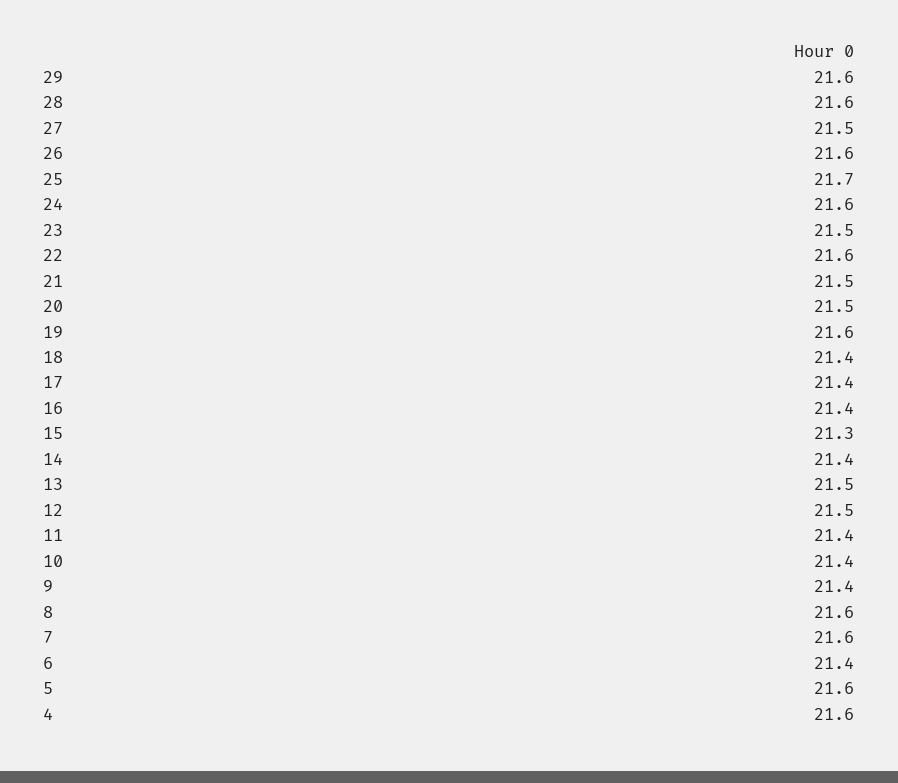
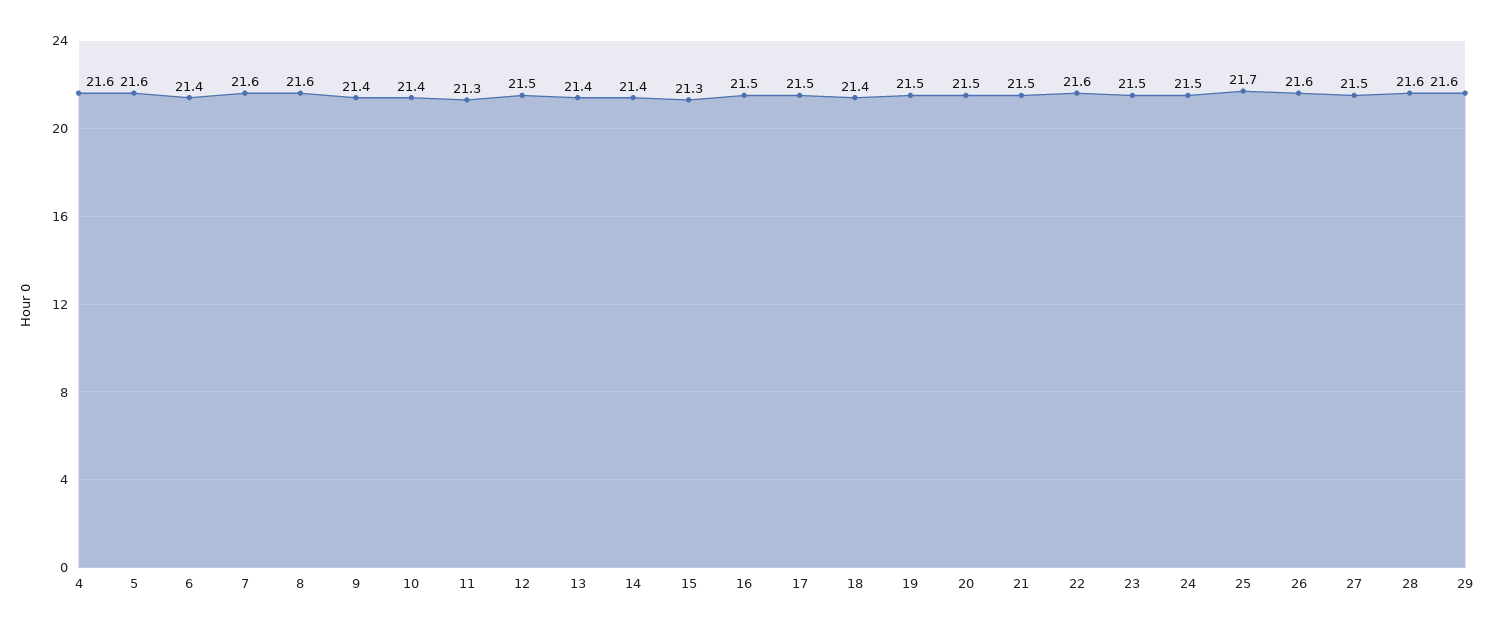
  {
    "29": 21.6,
    "28": 21.6,
    "27": 21.5,
    "26": 21.6,
    "25": 21.7,
-   "24": 21.6,
+   "24": 21.5,
    "23": 21.5,
    "22": 21.6,
    "21": 21.5,
    "20": 21.5,
-   "19": 21.6,
+   "19": 21.5,
    "18": 21.4,
-   "17": 21.4,
+   "17": 21.5,
-   "16": 21.4,
+   "16": 21.5,
    "15": 21.3,
    "14": 21.4,
-   "13": 21.5,
+   "13": 21.4,
    "12": 21.5,
-   "11": 21.4,
+   "11": 21.3,
    "10": 21.4,
    "9": 21.4,
    "8": 21.6,
    "7": 21.6,
    "6": 21.4,
    "5": 21.6,
    "4": 21.6
  }

